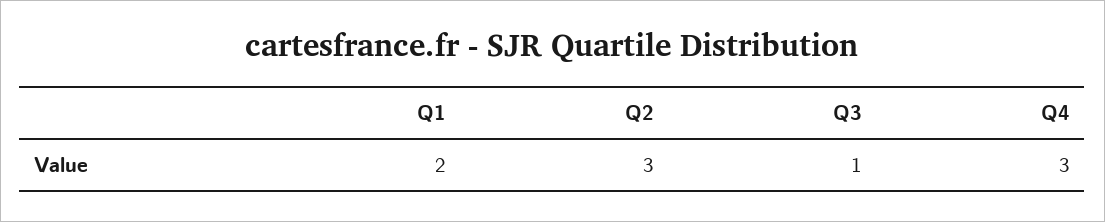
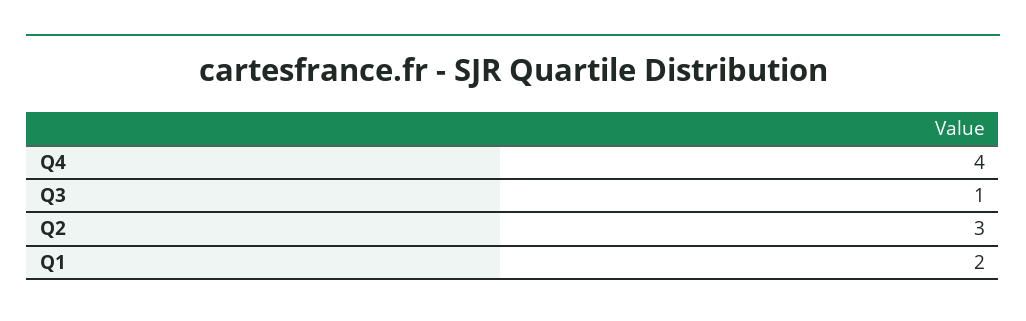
  {
    "Q1": 2,
    "Q2": 3,
    "Q3": 1,
-   "Q4": 3
+   "Q4": 4
  }

